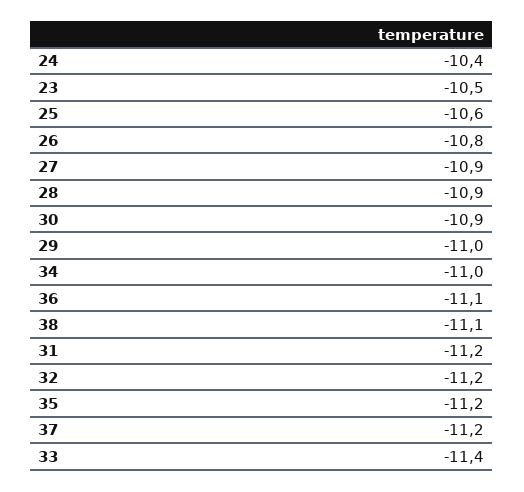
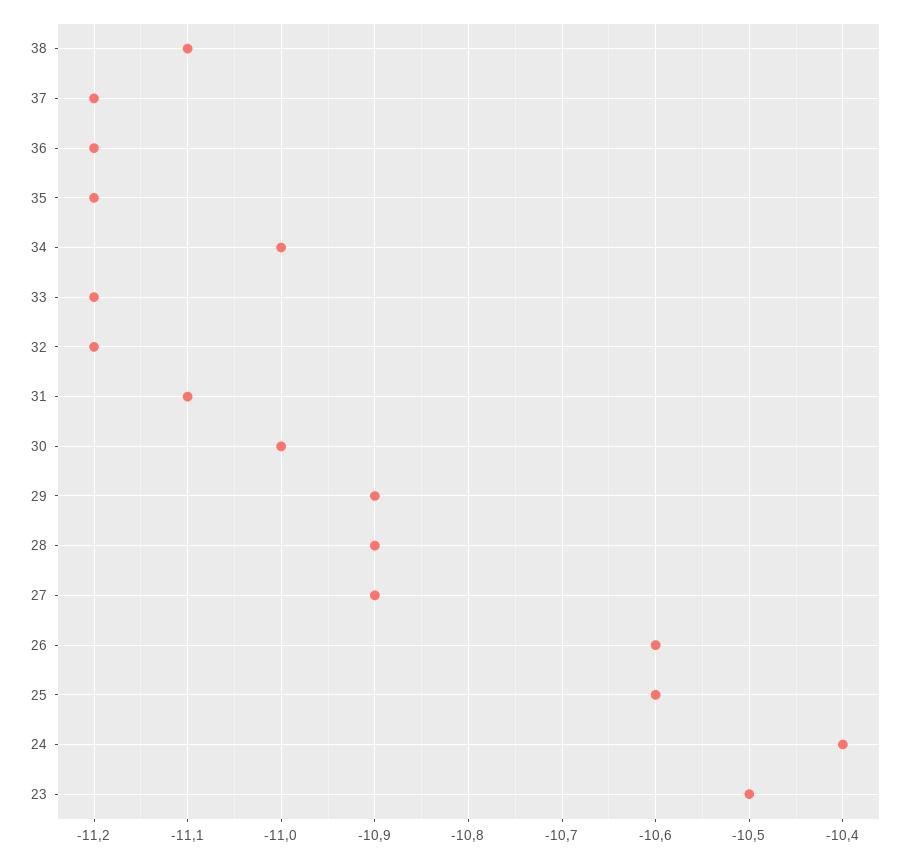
  {
    "24": -10.4,
    "23": -10.5,
    "25": -10.6,
-   "26": -10.8,
+   "26": -10.6,
    "27": -10.9,
    "28": -10.9,
-   "30": -10.9,
+   "30": -11,
-   "29": -11,
+   "29": -10.9,
    "34": -11,
-   "36": -11.1,
+   "36": -11.2,
    "38": -11.1,
-   "31": -11.2,
+   "31": -11.1,
    "32": -11.2,
    "35": -11.2,
    "37": -11.2,
-   "33": -11.4
+   "33": -11.2
  }

